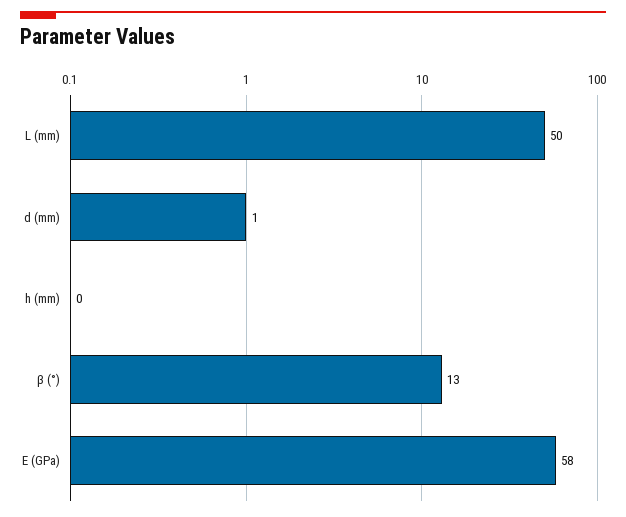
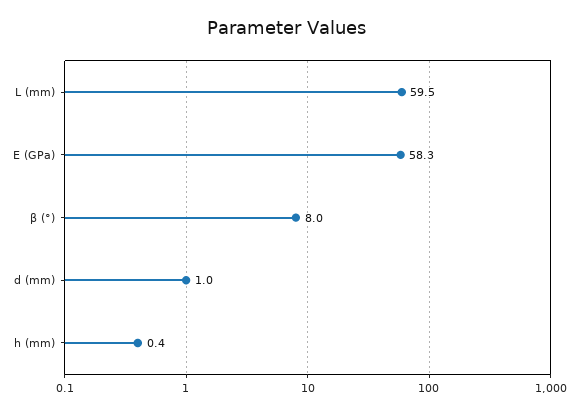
  {
-   "L (mm)": 50,
+   "L (mm)": 59.5,
    "d (mm)": 1,
    "h (mm)": 0.4,
-   "β (°)": 13,
+   "β (°)": 8,
    "E (GPa)": 58.3
  }

